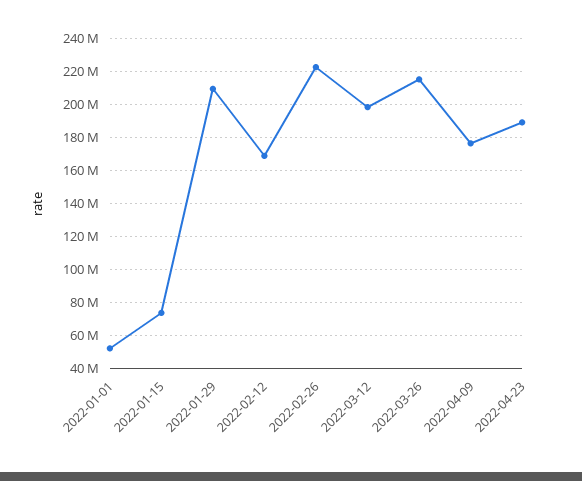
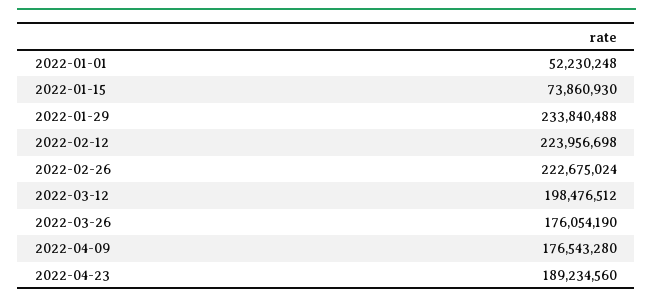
  {
    "2022-01-01": 52230248,
    "2022-01-15": 73860930,
-   "2022-01-29": 210000000,
+   "2022-01-29": 233840488,
-   "2022-02-12": 170000000,
+   "2022-02-12": 223956698,
    "2022-02-26": 222675024,
    "2022-03-12": 198476512,
-   "2022-03-26": 215000000,
+   "2022-03-26": 176054190,
    "2022-04-09": 176543280,
    "2022-04-23": 189234560
  }

